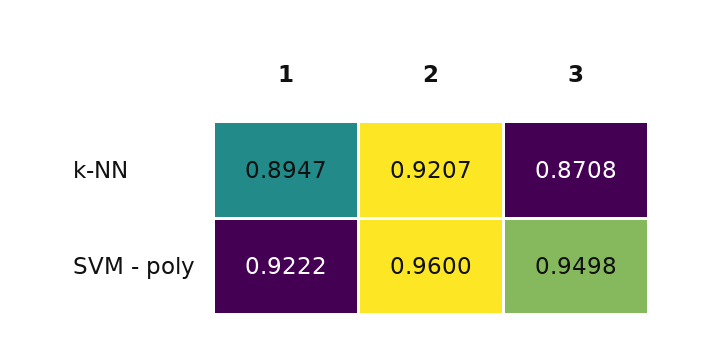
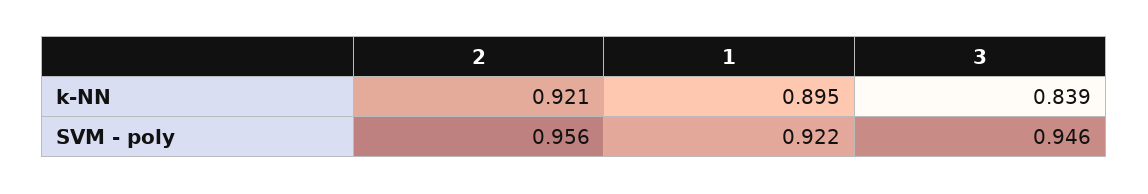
  {
    "1": {
      "k-NN": 0.8947,
      "SVM - poly": 0.9222
    },
    "2": {
      "k-NN": 0.9207,
-     "SVM - poly": 0.96
+     "SVM - poly": 0.956
    },
    "3": {
-     "k-NN": 0.8708,
+     "k-NN": 0.839,
-     "SVM - poly": 0.9498
+     "SVM - poly": 0.946
    }
  }

